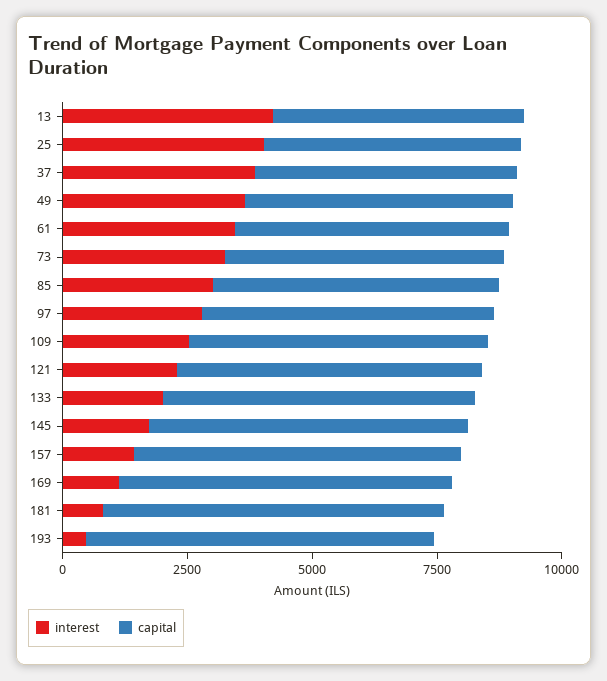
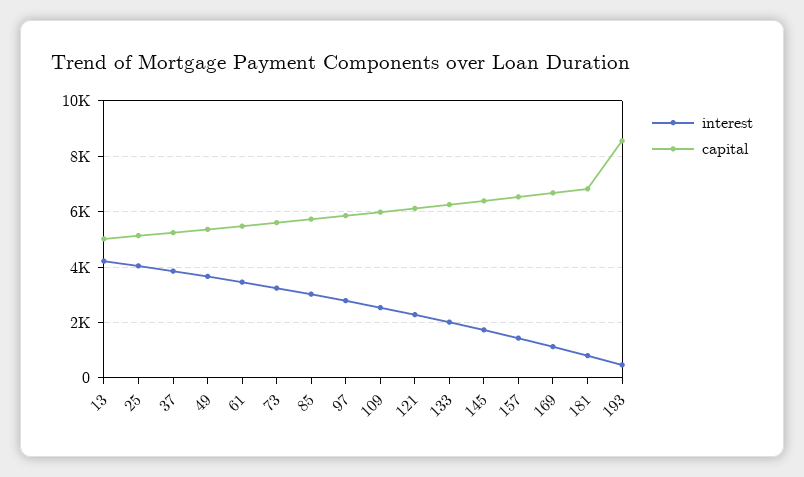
  {
    "interest": {
      "13": 4250,
      "25": 4000,
      "37": 3750,
      "49": 3750,
      "61": 3500,
      "73": 3250,
      "85": 3000,
      "97": 2750,
      "109": 2500,
      "121": 2250,
      "133": 2000,
      "145": 1750,
      "157": 1500,
      "169": 1250,
      "181": 750,
      "193": 500
    },
    "capital": {
      "13": 5000,
      "25": 5250,
      "37": 5250,
      "49": 5250,
      "61": 5500,
      "73": 5500,
      "85": 5750,
      "97": 5750,
      "109": 6000,
      "121": 6000,
      "133": 6250,
      "145": 6500,
      "157": 6500,
      "169": 6750,
      "181": 6750,
-     "193": 7000
+     "193": 8500
    }
  }

